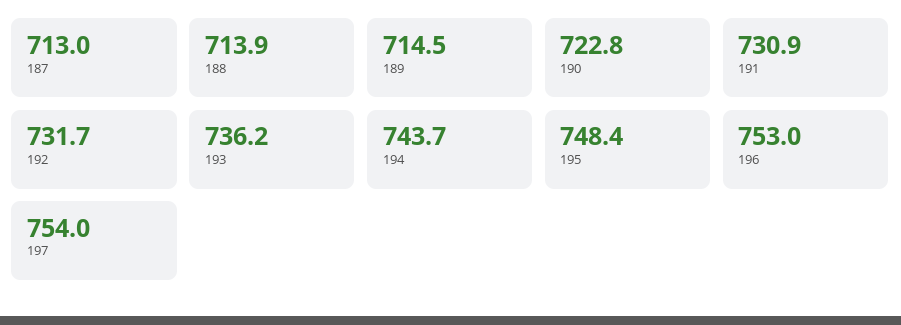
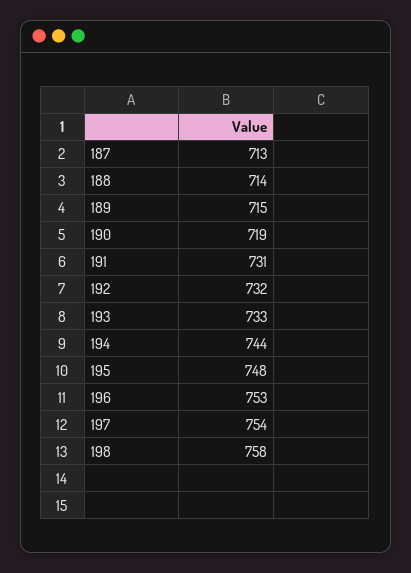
  {
    "187": 713,
    "188": 713.9,
    "189": 714.5,
-   "190": 722.8,
+   "190": 719,
    "191": 730.9,
    "192": 731.7,
-   "193": 736.2,
+   "193": 733,
    "194": 743.7,
    "195": 748.4,
    "196": 753,
-   "197": 754
+   "197": 754,
+   "198": 758
  }

